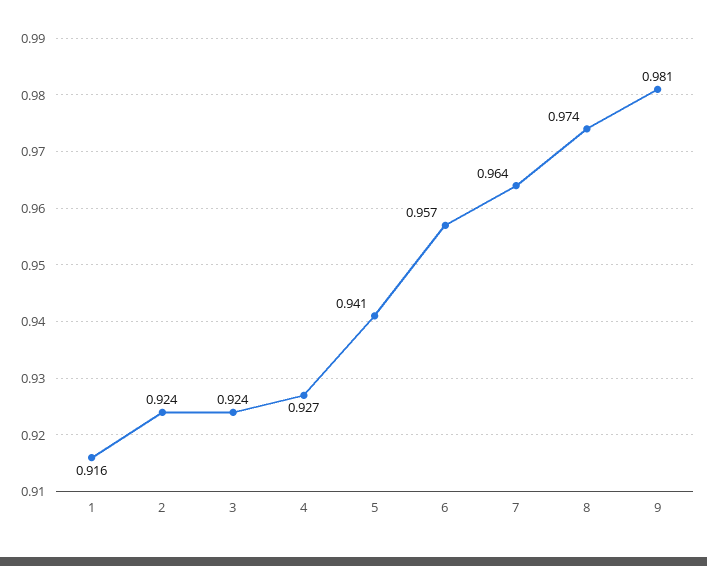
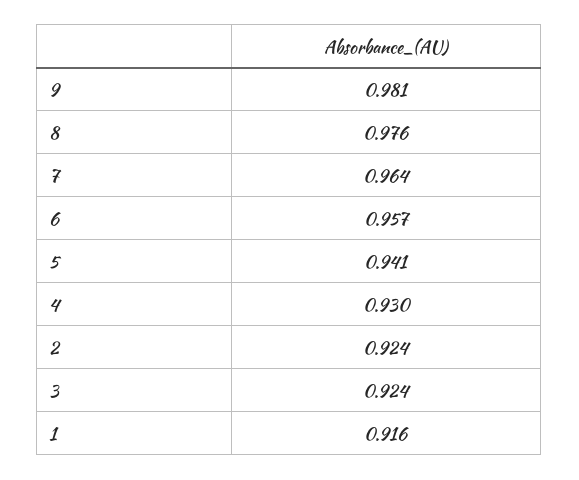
  {
    "1": 0.916,
    "2": 0.924,
    "3": 0.924,
-   "4": 0.927,
+   "4": 0.93,
    "5": 0.941,
    "6": 0.957,
    "7": 0.964,
-   "8": 0.974,
+   "8": 0.976,
    "9": 0.981
  }

